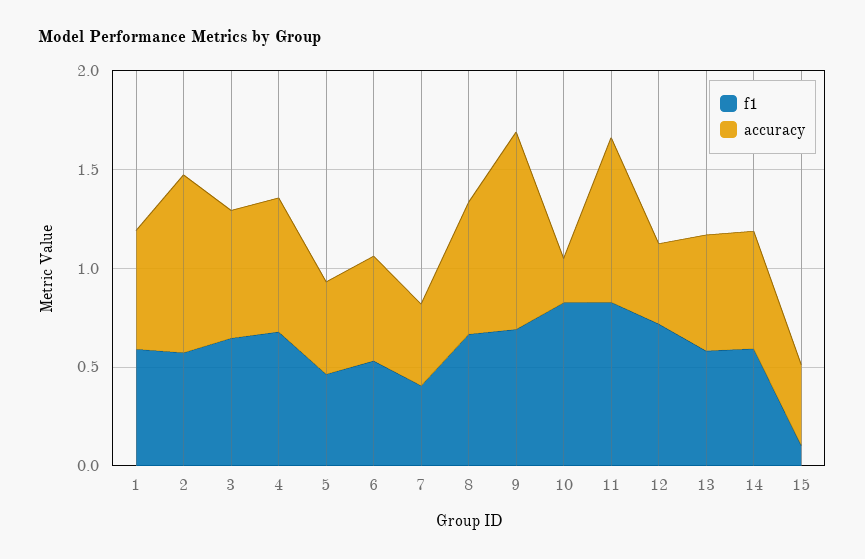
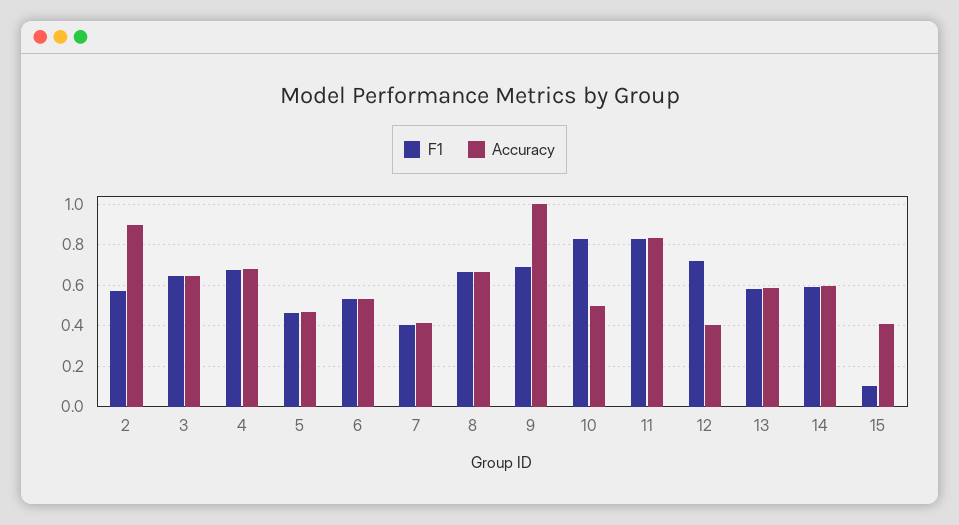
  {
    "f1": {
-     "1": 0.6,
      "2": 0.55,
      "3": 0.65,
      "4": 0.7,
      "5": 0.45,
      "6": 0.55,
      "7": 0.4,
      "8": 0.65,
      "9": 0.7,
      "10": 0.85,
      "11": 0.85,
      "12": 0.7,
      "13": 0.6,
      "14": 0.6,
      "15": 0.1
    },
    "accuracy": {
-     "1": 0.6,
      "2": 0.9,
      "3": 0.65,
      "4": 0.7,
      "5": 0.45,
      "6": 0.55,
      "7": 0.4,
      "8": 0.65,
      "9": 1,
-     "10": 0.2,
+     "10": 0.5,
      "11": 0.85,
      "12": 0.4,
      "13": 0.6,
      "14": 0.6,
      "15": 0.4
    }
  }

